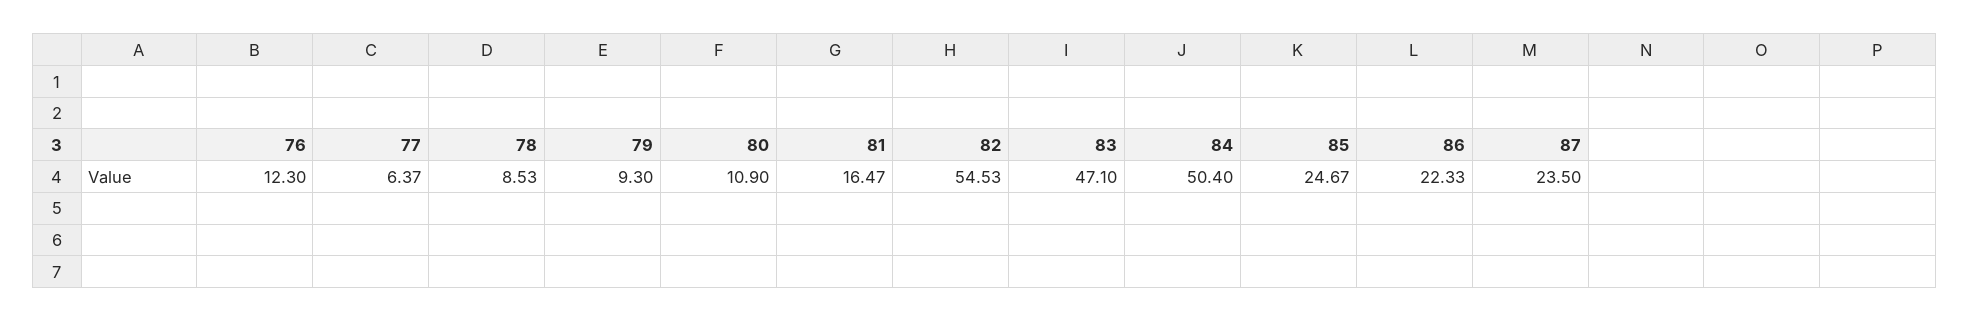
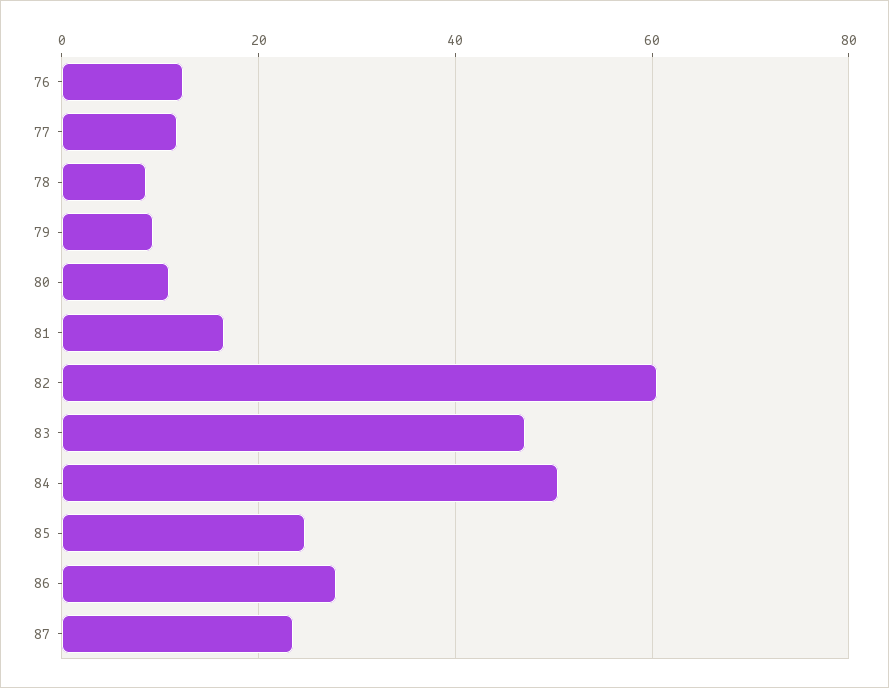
  {
    "76": 12.3,
-   "77": 6.37,
+   "77": 12,
    "78": 8.53,
    "79": 9.3,
    "80": 10.9,
    "81": 16.47,
-   "82": 54.53,
+   "82": 60,
    "83": 47.1,
    "84": 50.4,
    "85": 24.67,
-   "86": 22.33,
+   "86": 28,
    "87": 23.5
  }

